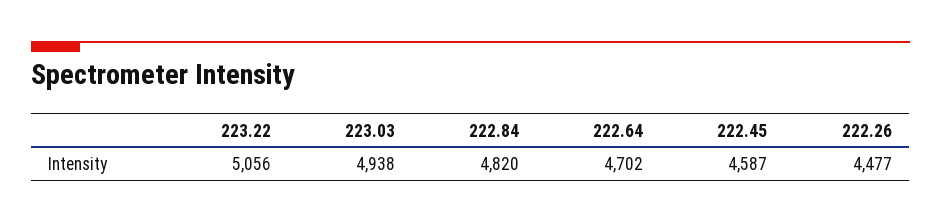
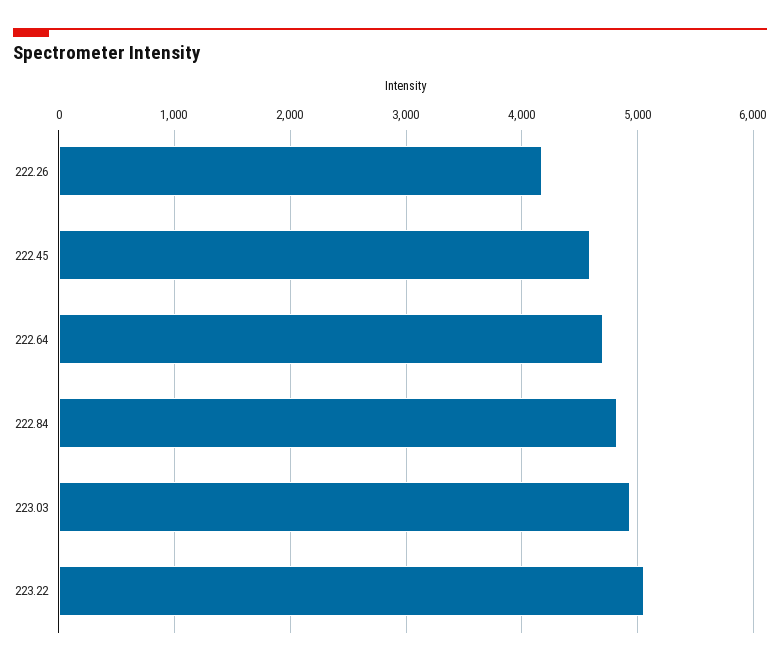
  {
    "223.22": 5056,
    "223.03": 4938,
    "222.84": 4820,
    "222.64": 4702,
    "222.45": 4587,
-   "222.26": 4477
+   "222.26": 4200
  }

